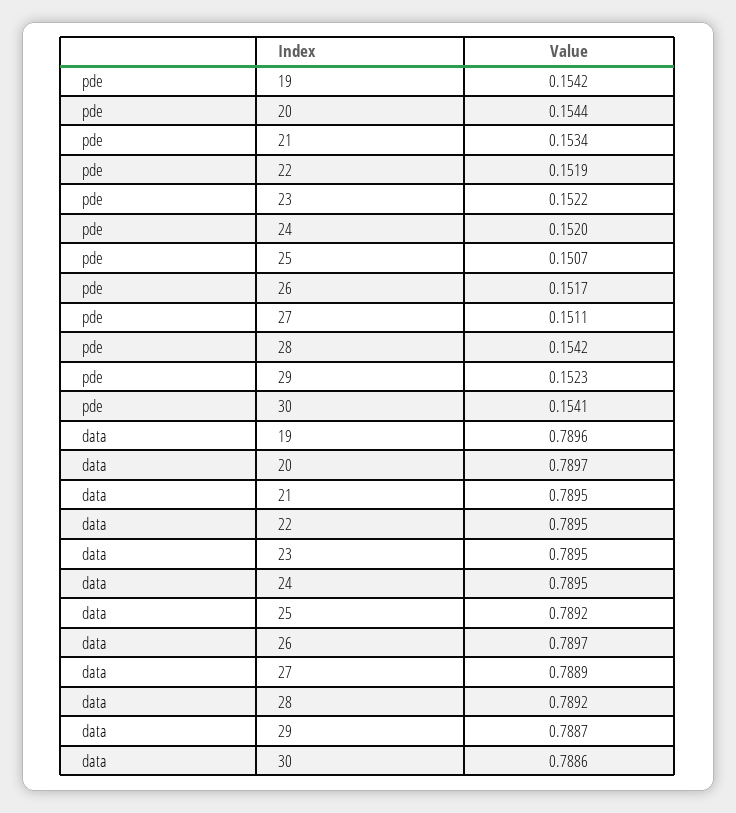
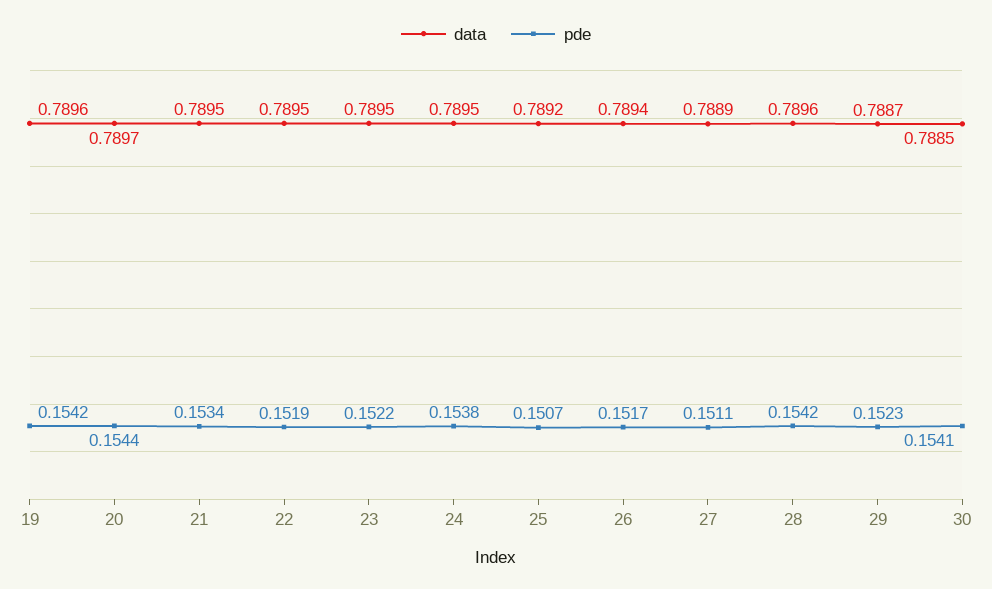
  {
    "pde": {
      "19": 0.1542,
      "20": 0.1544,
      "21": 0.1534,
      "22": 0.1519,
      "23": 0.1522,
-     "24": 0.152,
+     "24": 0.1538,
      "25": 0.1507,
      "26": 0.1517,
      "27": 0.1511,
      "28": 0.1542,
      "29": 0.1523,
      "30": 0.1541
    },
    "data": {
      "19": 0.7896,
      "20": 0.7897,
      "21": 0.7895,
      "22": 0.7895,
      "23": 0.7895,
      "24": 0.7895,
      "25": 0.7892,
-     "26": 0.7897,
+     "26": 0.7894,
      "27": 0.7889,
-     "28": 0.7892,
+     "28": 0.7896,
      "29": 0.7887,
-     "30": 0.7886
+     "30": 0.7885
    }
  }

